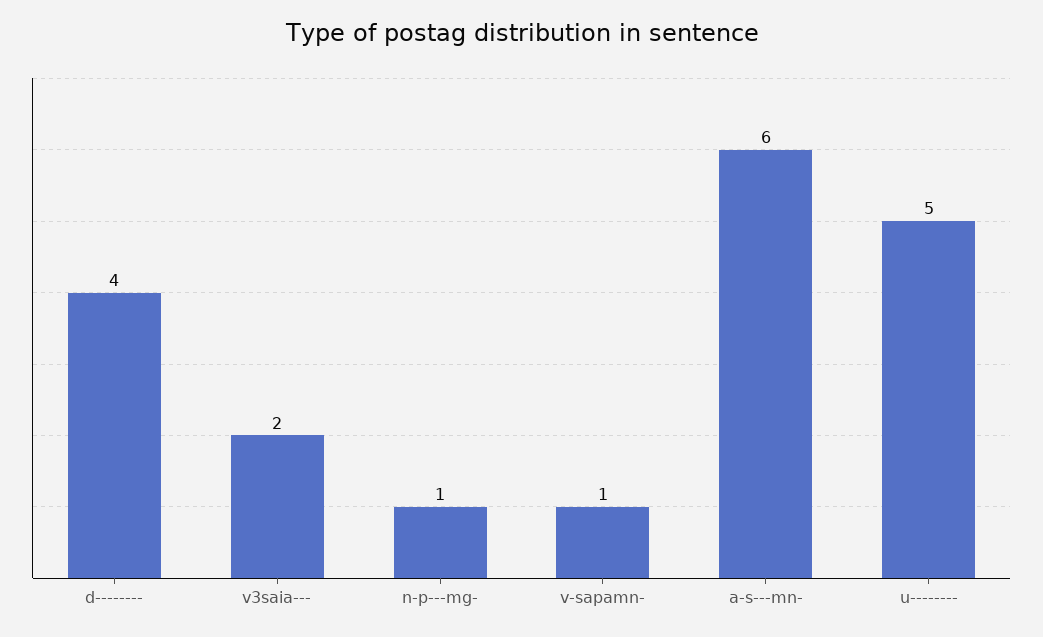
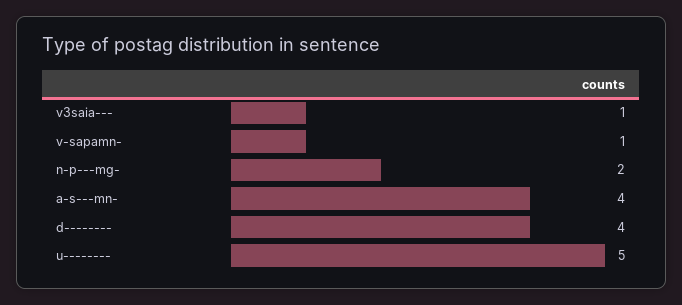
  {
    "d--------": 4,
-   "v3saia---": 2,
+   "v3saia---": 1,
-   "n-p---mg-": 1,
+   "n-p---mg-": 2,
    "v-sapamn-": 1,
-   "a-s---mn-": 6,
+   "a-s---mn-": 4,
    "u--------": 5
  }

